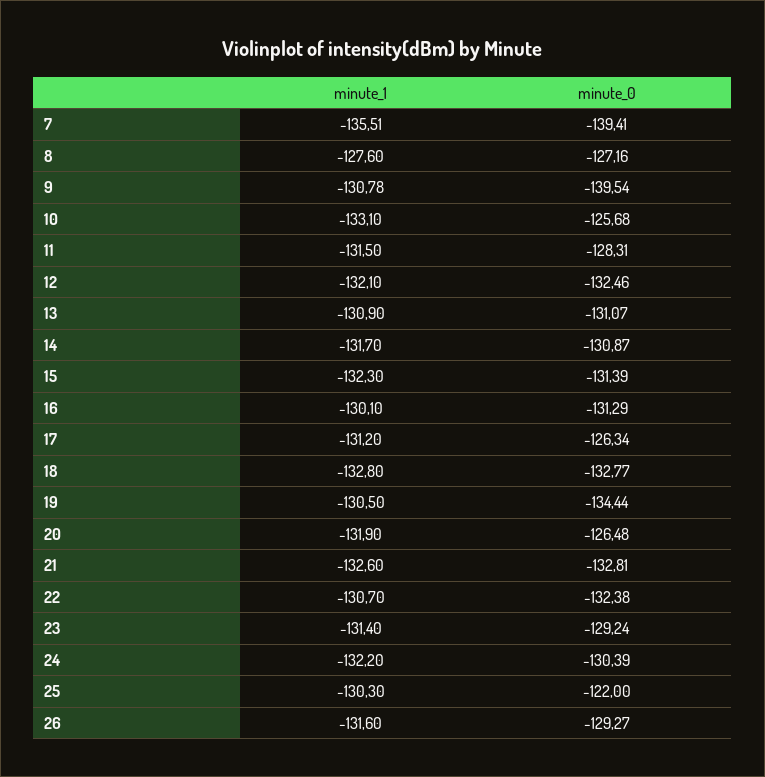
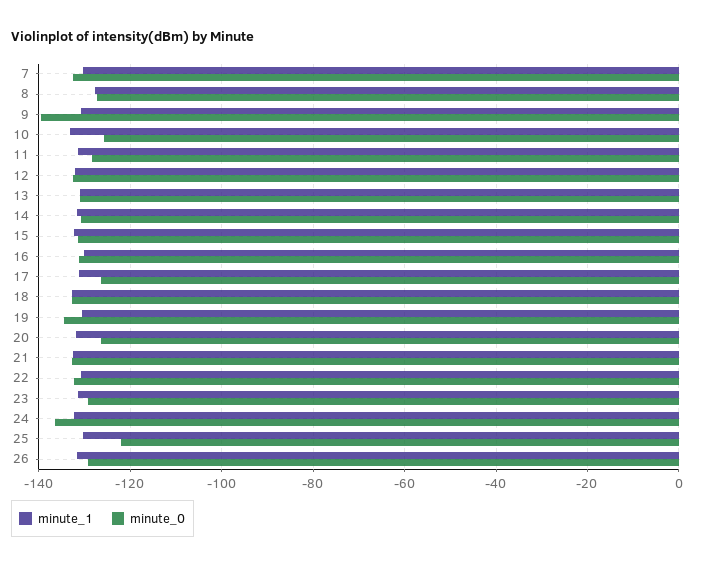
  {
    "minute_1": {
-     "7": -135.51,
+     "7": -130,
      "8": -127.6,
      "9": -130.78,
      "10": -133.1,
      "11": -131.5,
      "12": -132.1,
      "13": -130.9,
      "14": -131.7,
      "15": -132.3,
      "16": -130.1,
      "17": -131.2,
      "18": -132.8,
      "19": -130.5,
      "20": -131.9,
      "21": -132.6,
      "22": -130.7,
      "23": -131.4,
      "24": -132.2,
      "25": -130.3,
      "26": -131.6
    },
    "minute_0": {
-     "7": -139.41,
+     "7": -132,
      "8": -127.16,
      "9": -139.54,
      "10": -125.68,
      "11": -128.31,
      "12": -132.46,
      "13": -131.07,
      "14": -130.87,
      "15": -131.39,
      "16": -131.29,
      "17": -126.34,
      "18": -132.77,
      "19": -134.44,
      "20": -126.48,
      "21": -132.81,
      "22": -132.38,
      "23": -129.24,
-     "24": -130.39,
+     "24": -136,
      "25": -122,
      "26": -129.27
    }
  }

